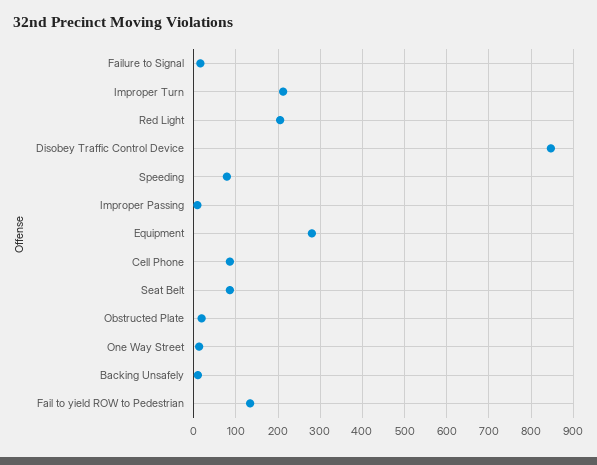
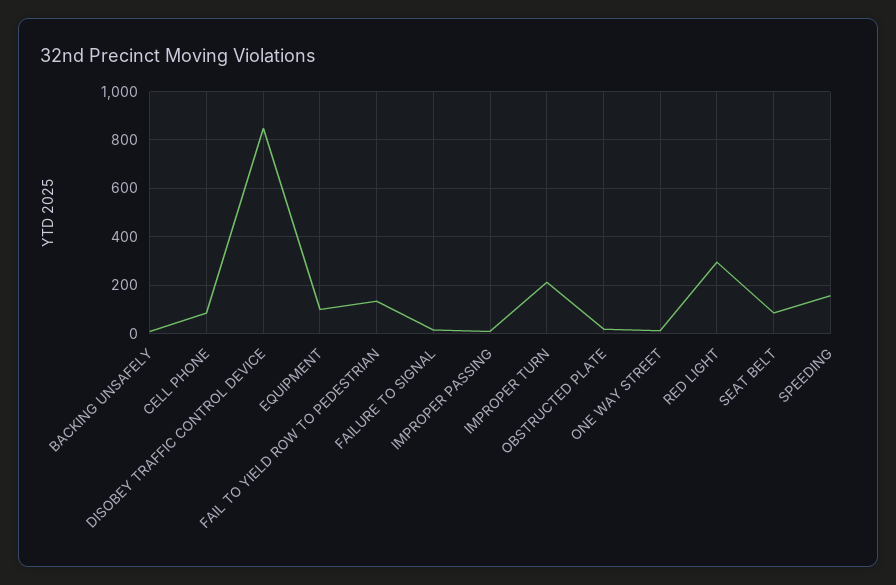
  {
    "Failure to Signal": 20,
    "Improper Turn": 220,
-   "Red Light": 200,
+   "Red Light": 300,
    "Disobey Traffic Control Device": 840,
-   "Speeding": 80,
+   "Speeding": 150,
    "Improper Passing": 0,
-   "Equipment": 280,
+   "Equipment": 100,
    "Cell Phone": 80,
    "Seat Belt": 80,
    "Obstructed Plate": 20,
    "One Way Street": 20,
    "Backing Unsafely": 20,
    "Fail to yield ROW to Pedestrian": 140
  }

